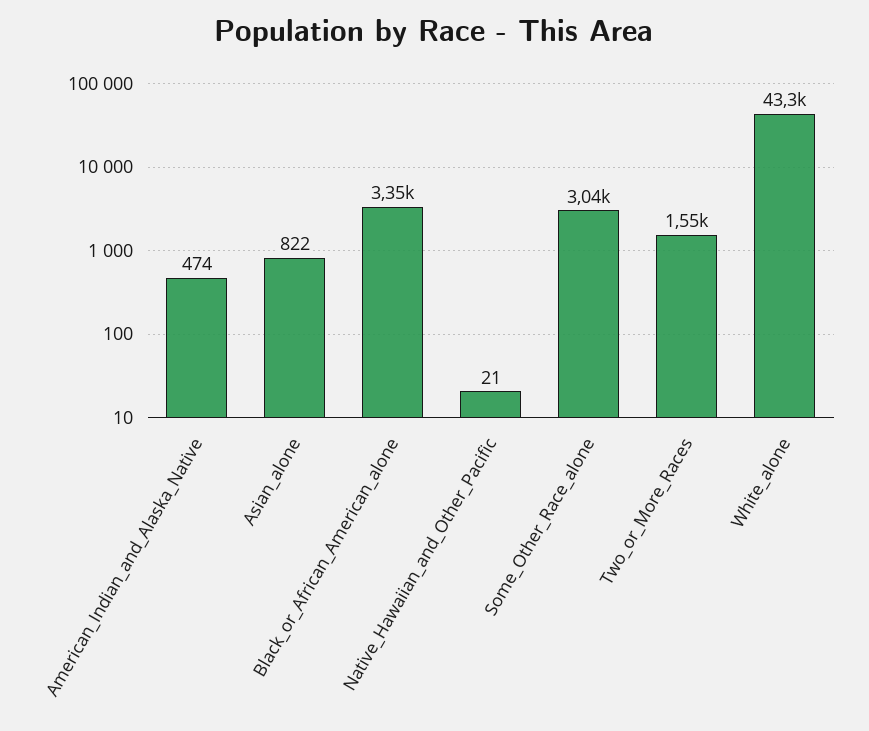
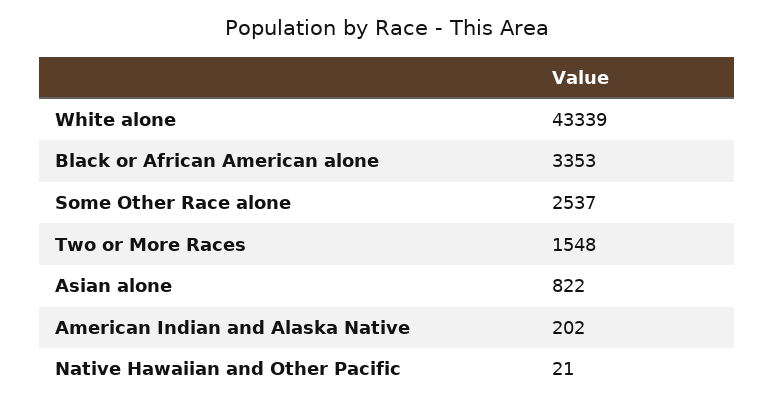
  {
-   "American_Indian_and_Alaska_Native": 474,
+   "American_Indian_and_Alaska_Native": 202,
    "Asian_alone": 822,
    "Black_or_African_American_alone": 3353,
    "Native_Hawaiian_and_Other_Pacific": 21,
-   "Some_Other_Race_alone": 3040,
+   "Some_Other_Race_alone": 2537,
    "Two_or_More_Races": 1548,
    "White_alone": 43339
  }

